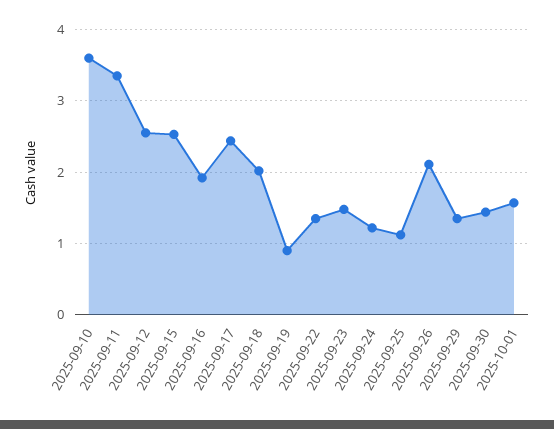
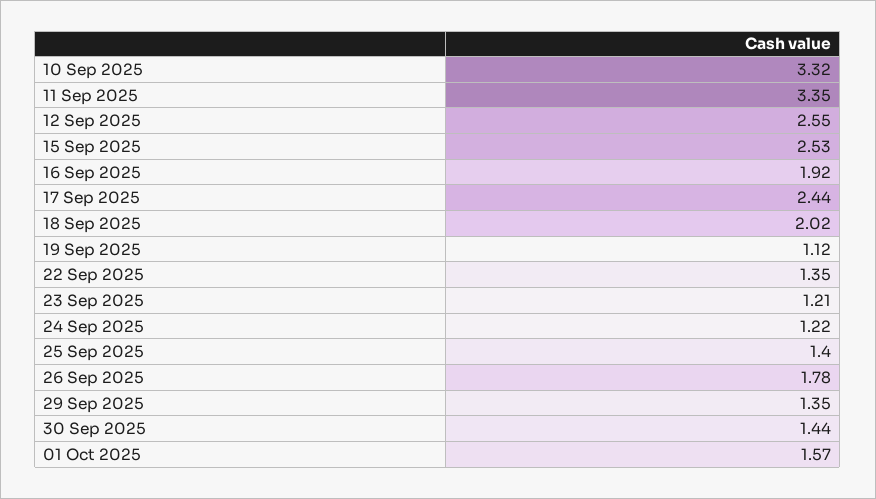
  {
-   "2025-09-10": 3.6,
+   "2025-09-10": 3.32,
    "2025-09-11": 3.35,
    "2025-09-12": 2.55,
    "2025-09-15": 2.53,
    "2025-09-16": 1.92,
    "2025-09-17": 2.44,
    "2025-09-18": 2.02,
-   "2025-09-19": 0.9,
+   "2025-09-19": 1.12,
    "2025-09-22": 1.35,
-   "2025-09-23": 1.5,
+   "2025-09-23": 1.21,
    "2025-09-24": 1.22,
-   "2025-09-25": 1.1,
+   "2025-09-25": 1.4,
-   "2025-09-26": 2.1,
+   "2025-09-26": 1.78,
    "2025-09-29": 1.35,
    "2025-09-30": 1.44,
    "2025-10-01": 1.57
  }

